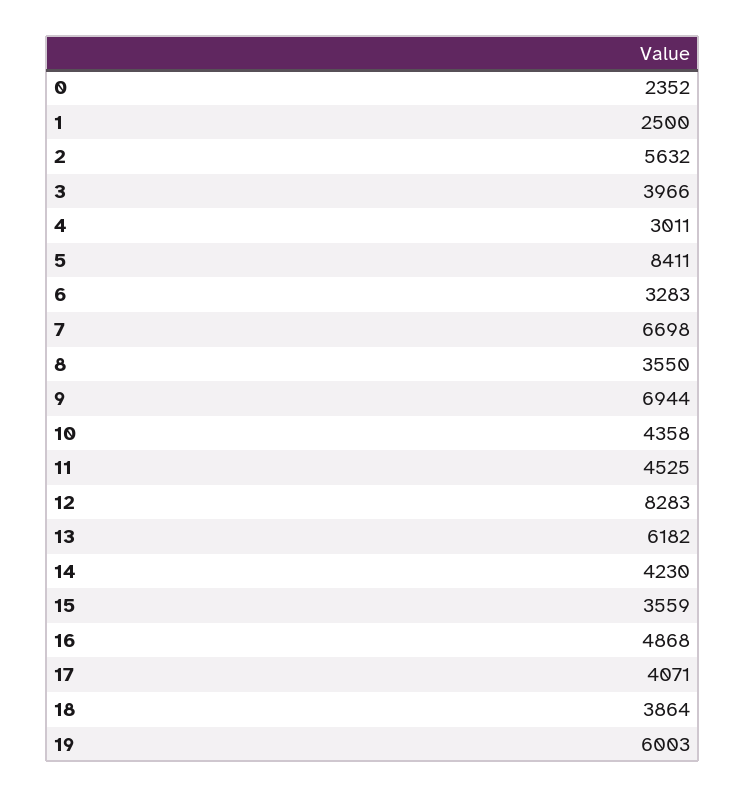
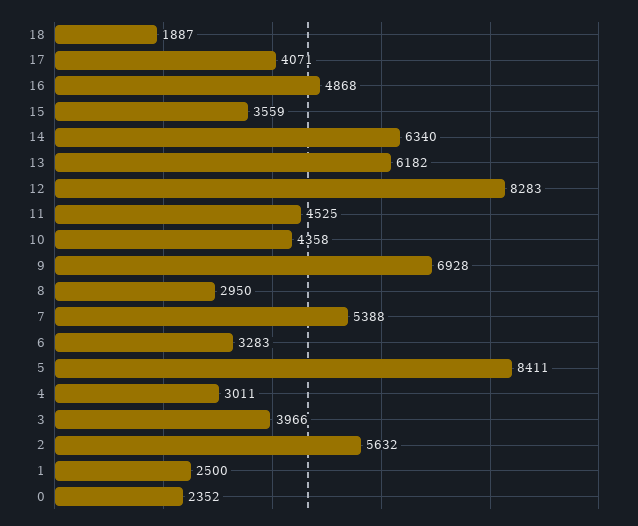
  {
    "0": 2352,
    "1": 2500,
    "2": 5632,
    "3": 3966,
    "4": 3011,
    "5": 8411,
    "6": 3283,
-   "7": 6698,
+   "7": 5388,
-   "8": 3550,
+   "8": 2950,
-   "9": 6944,
+   "9": 6928,
    "10": 4358,
    "11": 4525,
    "12": 8283,
    "13": 6182,
-   "14": 4230,
+   "14": 6340,
    "15": 3559,
    "16": 4868,
    "17": 4071,
-   "18": 3864,
+   "18": 1887
-   "19": 6003
  }

